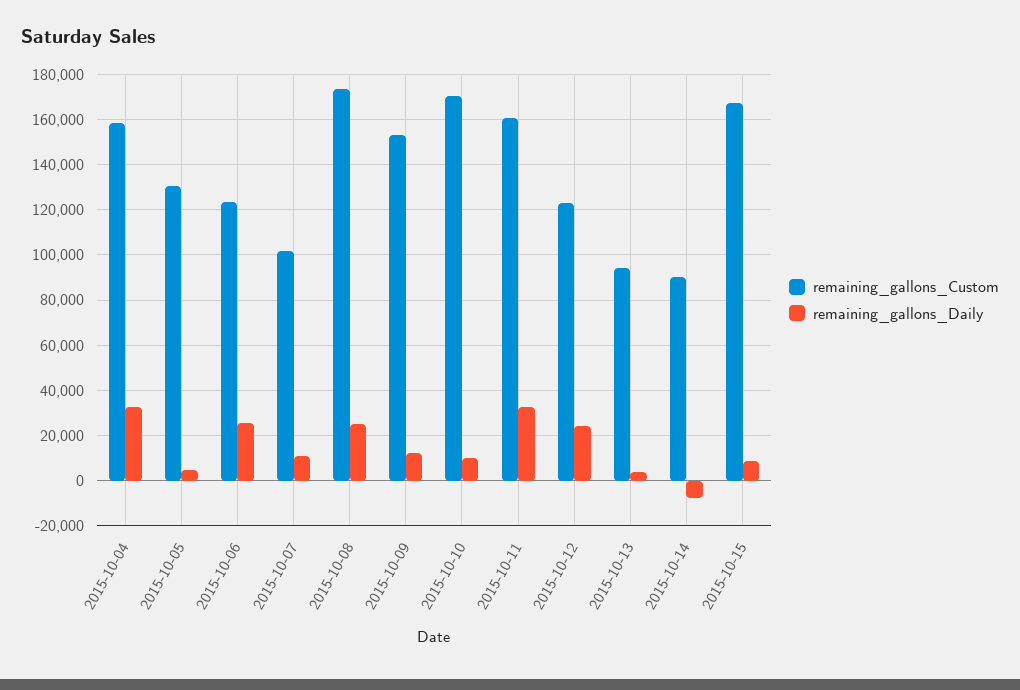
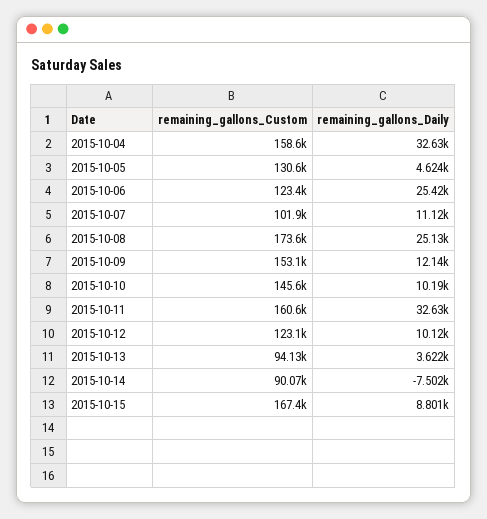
  {
    "remaining_gallons_Custom": {
      "2015-10-04": 158600,
      "2015-10-05": 130600,
      "2015-10-06": 123400,
      "2015-10-07": 101900,
      "2015-10-08": 173600,
      "2015-10-09": 153100,
-     "2015-10-10": 170000,
+     "2015-10-10": 145600,
      "2015-10-11": 160600,
      "2015-10-12": 123100,
      "2015-10-13": 94130,
      "2015-10-14": 90070,
      "2015-10-15": 167400
    },
    "remaining_gallons_Daily": {
      "2015-10-04": 32630,
      "2015-10-05": 4624,
      "2015-10-06": 25420,
      "2015-10-07": 11120,
      "2015-10-08": 25130,
      "2015-10-09": 12140,
      "2015-10-10": 10190,
      "2015-10-11": 32630,
-     "2015-10-12": 25000,
+     "2015-10-12": 10120,
      "2015-10-13": 3622,
      "2015-10-14": -7502,
      "2015-10-15": 8801
    }
  }

